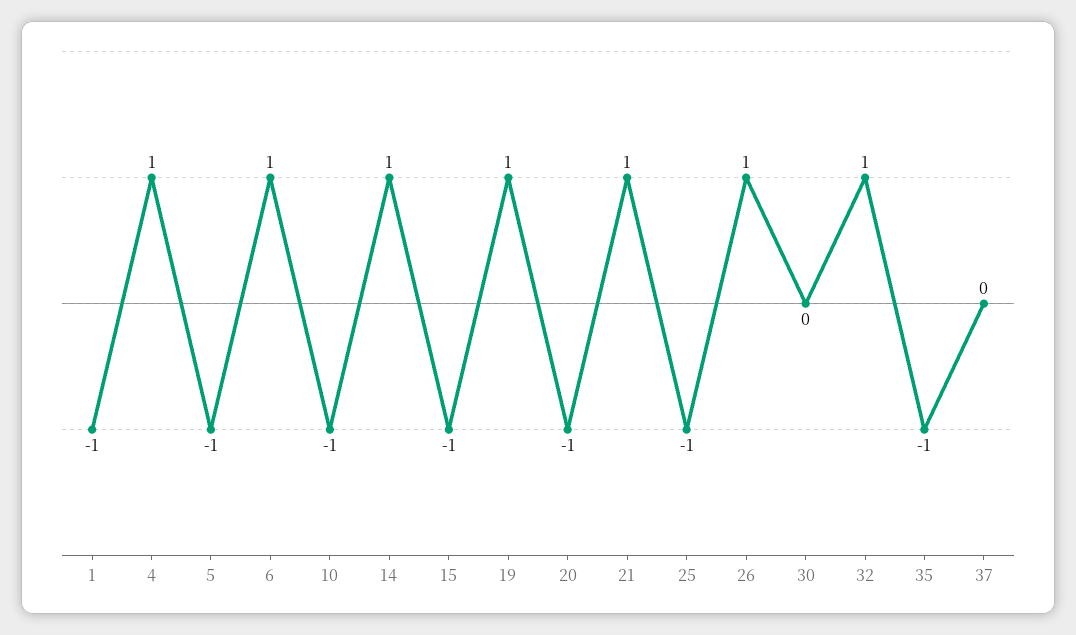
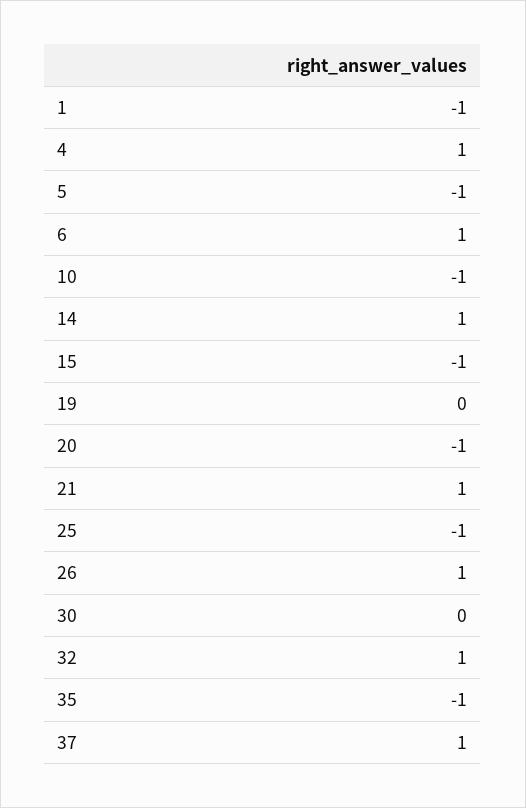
  {
    "1": -1,
    "4": 1,
    "5": -1,
    "6": 1,
    "10": -1,
    "14": 1,
    "15": -1,
-   "19": 1,
+   "19": 0,
    "20": -1,
    "21": 1,
    "25": -1,
    "26": 1,
    "30": 0,
    "32": 1,
    "35": -1,
-   "37": 0
+   "37": 1
  }

